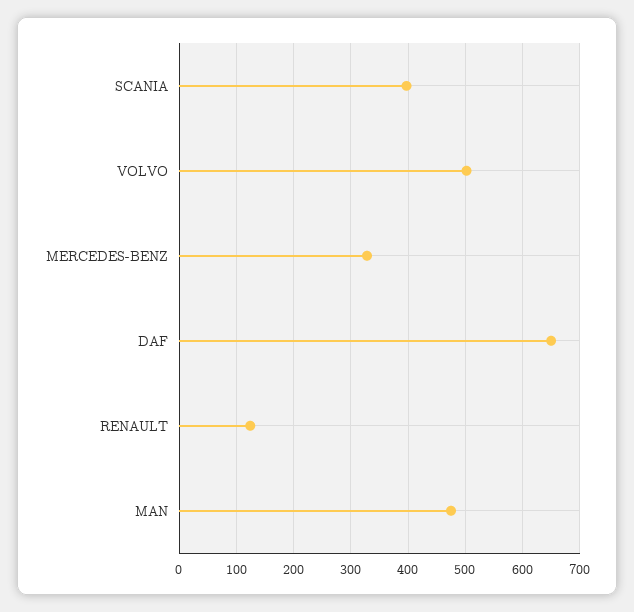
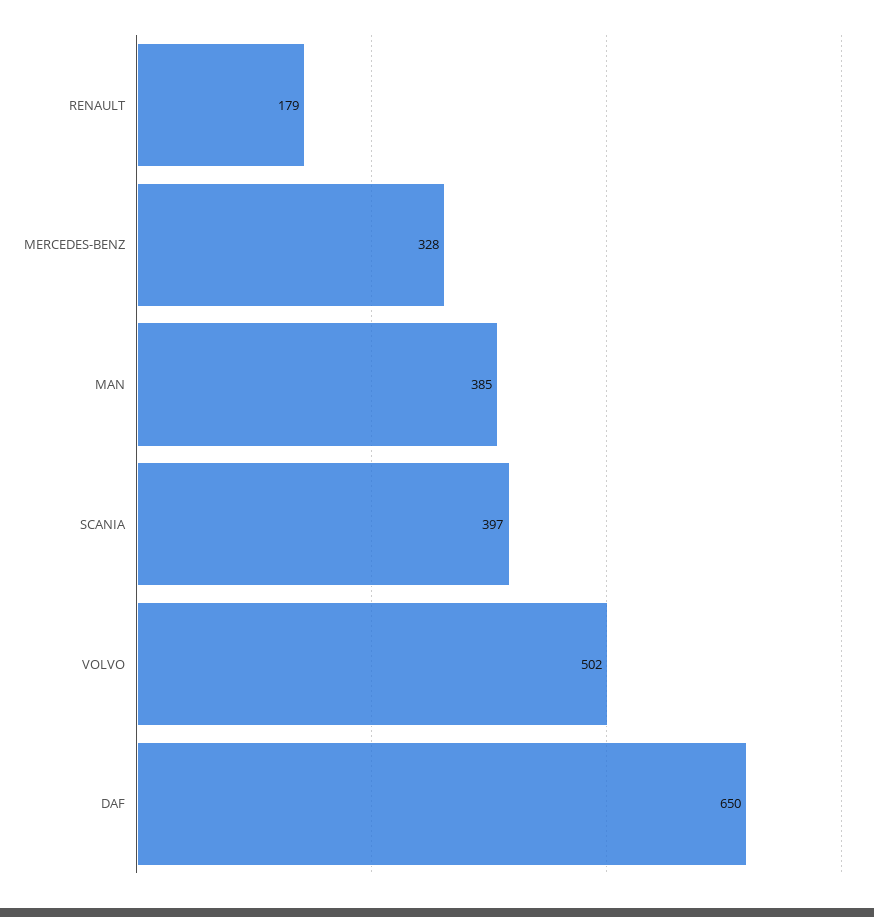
  {
    "SCANIA": 397,
    "VOLVO": 502,
    "MERCEDES-BENZ": 328,
    "DAF": 650,
-   "RENAULT": 120,
+   "RENAULT": 179,
-   "MAN": 480
+   "MAN": 385
  }

